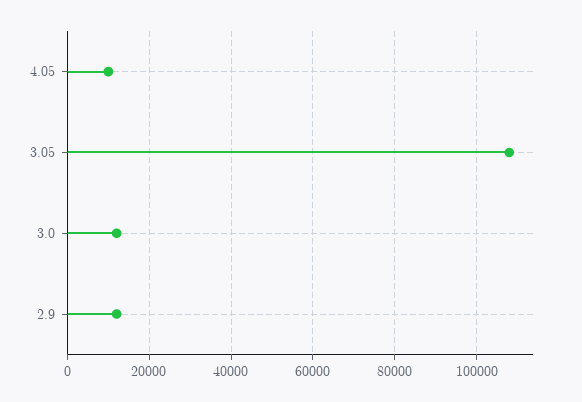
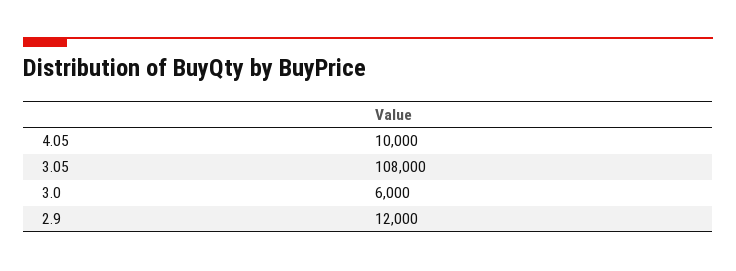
  {
    "4.05": 10000,
    "3.05": 108000,
-   "3.0": 12000,
+   "3.0": 6000,
    "2.9": 12000
  }

